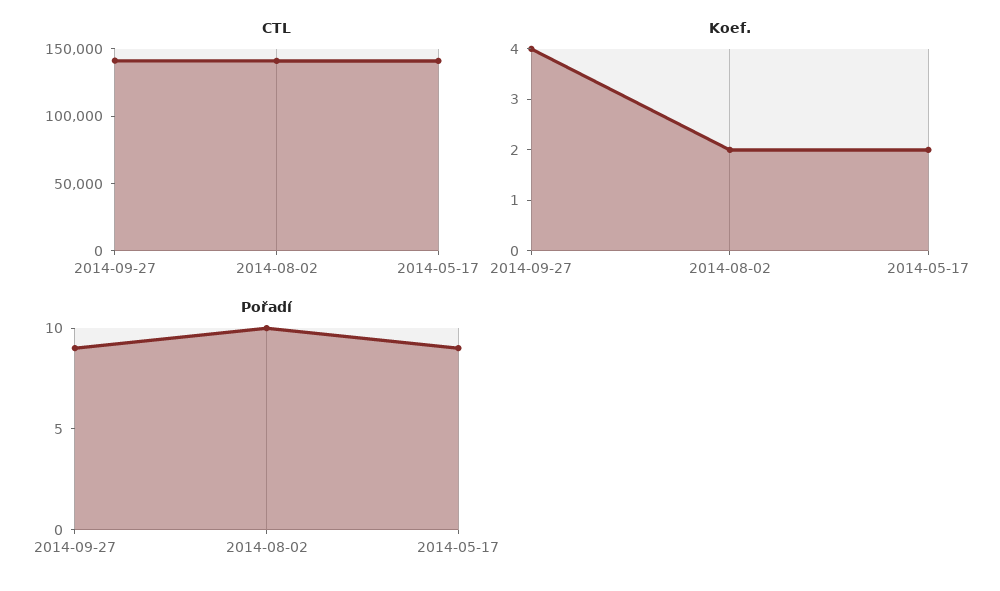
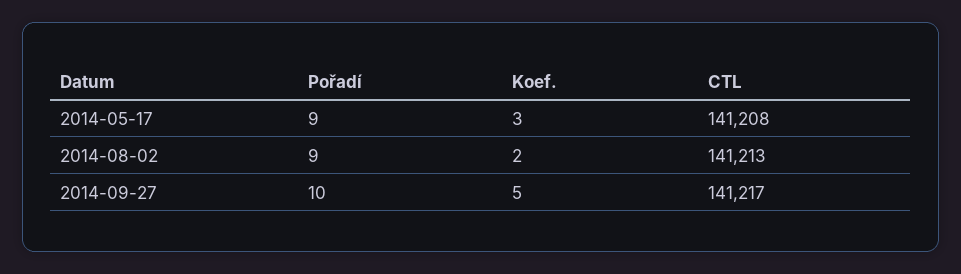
  {
    "CTL": {
      "2014-09-27": 141217,
      "2014-08-02": 141213,
      "2014-05-17": 141208
    },
    "Koef.": {
-     "2014-09-27": 4,
+     "2014-09-27": 5,
      "2014-08-02": 2,
-     "2014-05-17": 2
+     "2014-05-17": 3
    },
    "Pořadí": {
-     "2014-09-27": 9,
+     "2014-09-27": 10,
-     "2014-08-02": 10,
+     "2014-08-02": 9,
      "2014-05-17": 9
    }
  }

